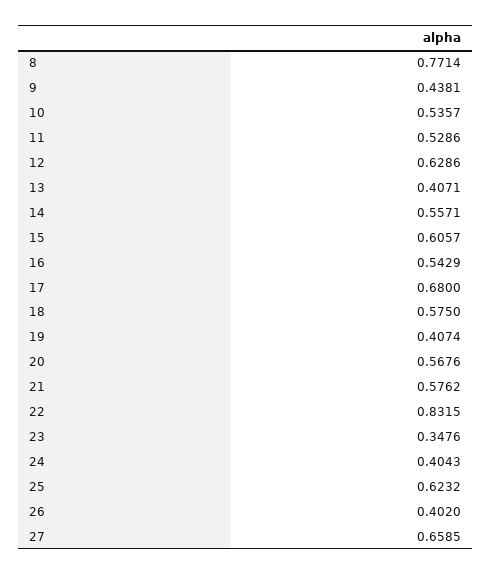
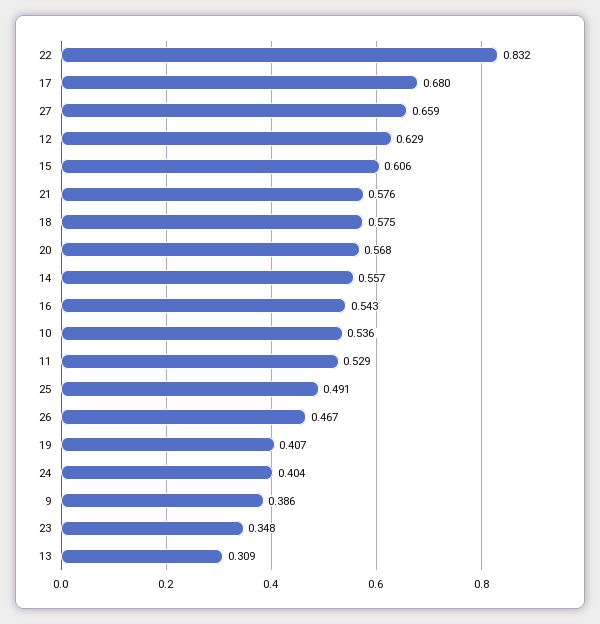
  {
-   "8": 0.7714,
-   "9": 0.4381,
+   "9": 0.386,
    "10": 0.5357,
    "11": 0.5286,
    "12": 0.6286,
-   "13": 0.4071,
+   "13": 0.309,
    "14": 0.5571,
    "15": 0.6057,
    "16": 0.5429,
    "17": 0.68,
    "18": 0.575,
    "19": 0.4074,
    "20": 0.5676,
    "21": 0.5762,
    "22": 0.8315,
    "23": 0.3476,
    "24": 0.4043,
-   "25": 0.6232,
+   "25": 0.491,
-   "26": 0.402,
+   "26": 0.467,
    "27": 0.6585
  }

